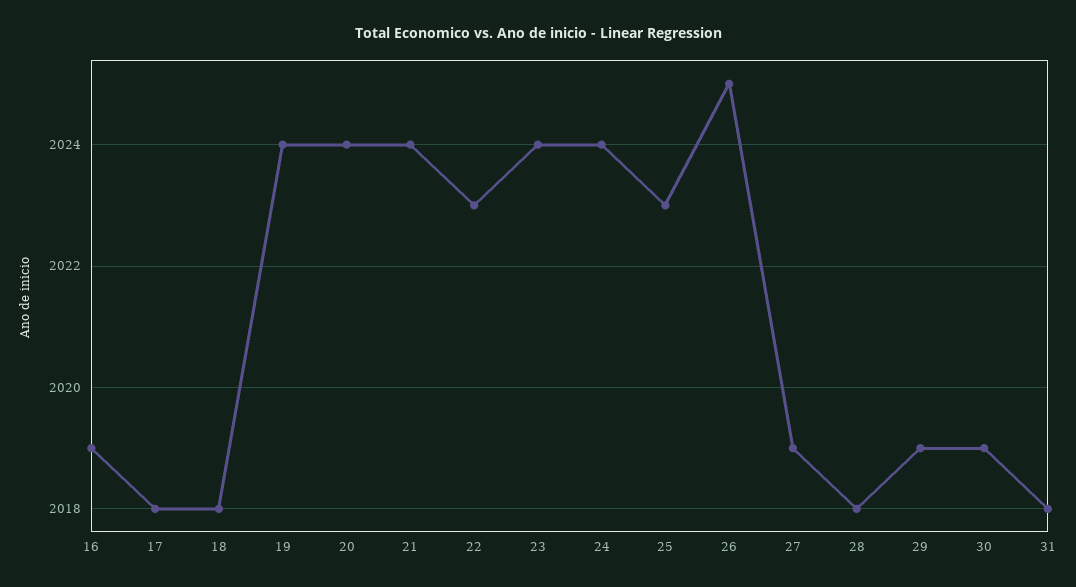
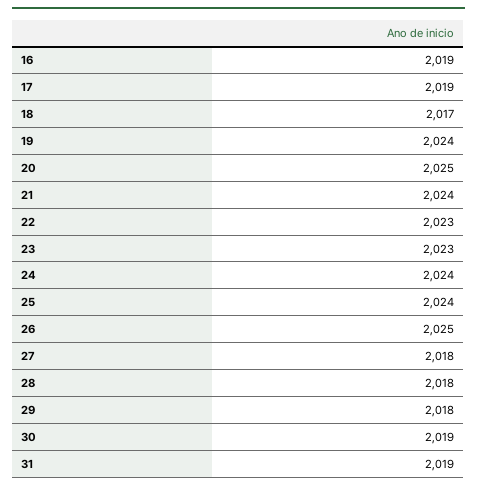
  {
    "16": 2019,
-   "17": 2018,
+   "17": 2019,
-   "18": 2018,
+   "18": 2017,
    "19": 2024,
-   "20": 2024,
+   "20": 2025,
    "21": 2024,
    "22": 2023,
-   "23": 2024,
+   "23": 2023,
    "24": 2024,
-   "25": 2023,
+   "25": 2024,
    "26": 2025,
-   "27": 2019,
+   "27": 2018,
    "28": 2018,
-   "29": 2019,
+   "29": 2018,
    "30": 2019,
-   "31": 2018
+   "31": 2019
  }

